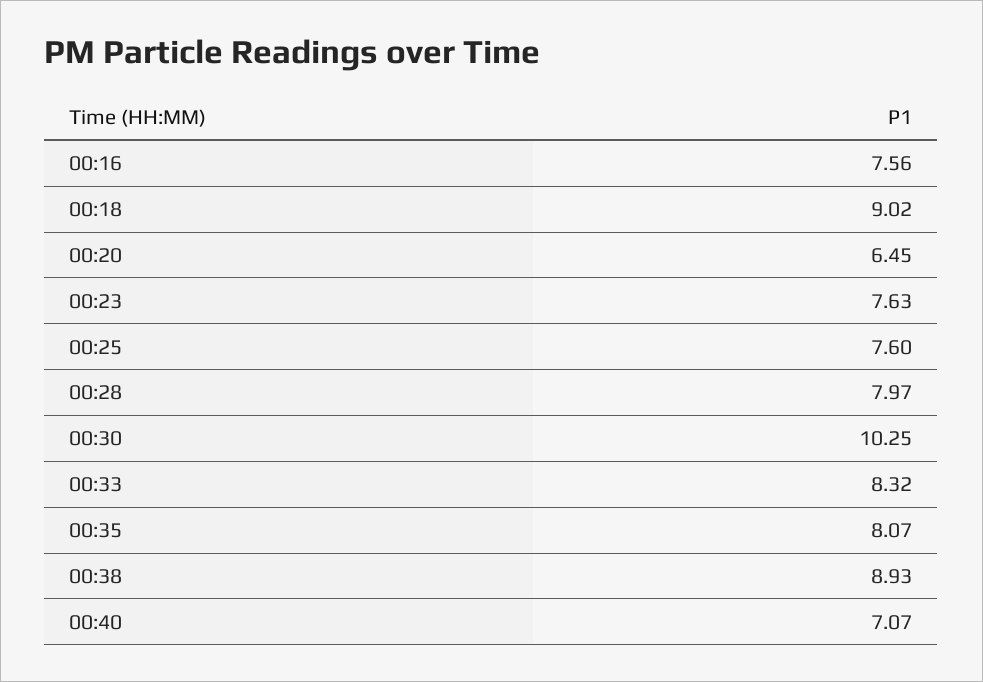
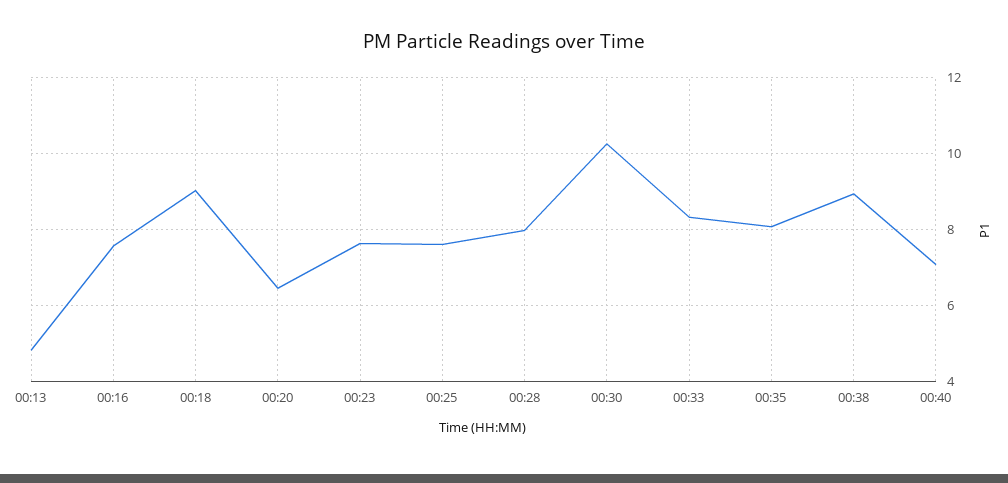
  {
    "00:16": 7.56,
    "00:18": 9.02,
    "00:20": 6.45,
    "00:23": 7.63,
    "00:25": 7.6,
    "00:28": 7.97,
    "00:30": 10.25,
    "00:33": 8.32,
    "00:35": 8.07,
    "00:38": 8.93,
-   "00:40": 7.07
+   "00:40": 7.07,
+   "00:13": 4.8
  }

